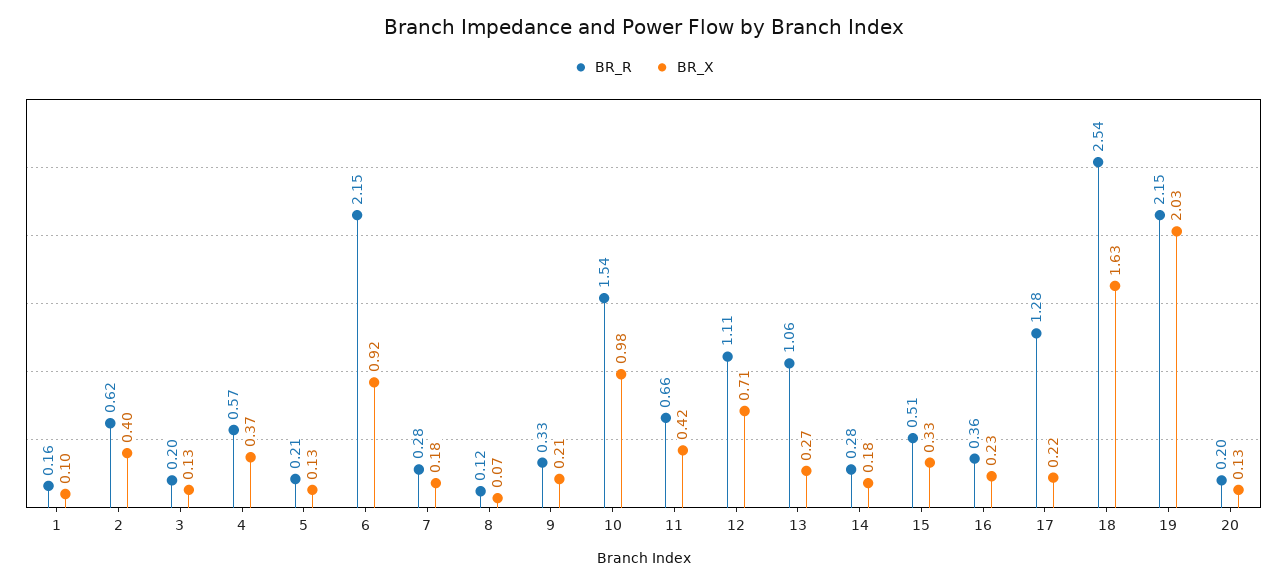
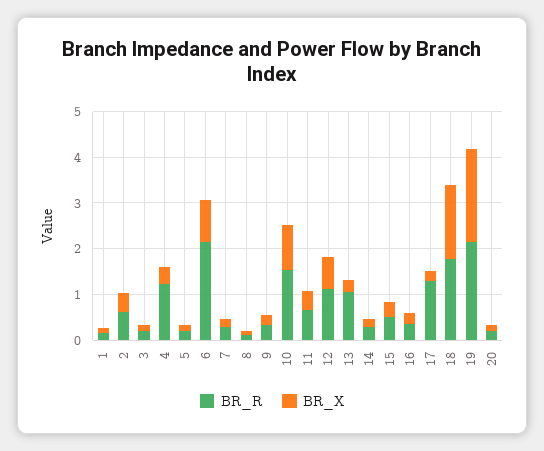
  {
    "BR_R": {
      "1": 0.16,
      "2": 0.62,
      "3": 0.2,
-     "4": 0.57,
+     "4": 1.2,
      "5": 0.21,
      "6": 2.15,
      "7": 0.28,
      "8": 0.12,
      "9": 0.33,
      "10": 1.54,
      "11": 0.66,
      "12": 1.11,
      "13": 1.06,
      "14": 0.28,
      "15": 0.51,
      "16": 0.36,
      "17": 1.28,
-     "18": 2.54,
+     "18": 1.8,
      "19": 2.15,
      "20": 0.2
    },
    "BR_X": {
      "1": 0.1,
      "2": 0.4,
      "3": 0.13,
      "4": 0.37,
      "5": 0.13,
      "6": 0.92,
      "7": 0.18,
      "8": 0.07,
      "9": 0.21,
      "10": 0.98,
      "11": 0.42,
      "12": 0.71,
      "13": 0.27,
      "14": 0.18,
      "15": 0.33,
      "16": 0.23,
      "17": 0.22,
      "18": 1.63,
      "19": 2.03,
      "20": 0.13
    }
  }

